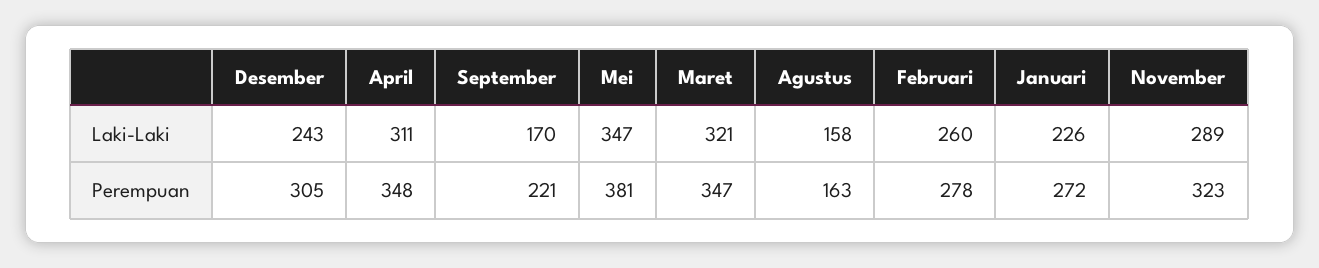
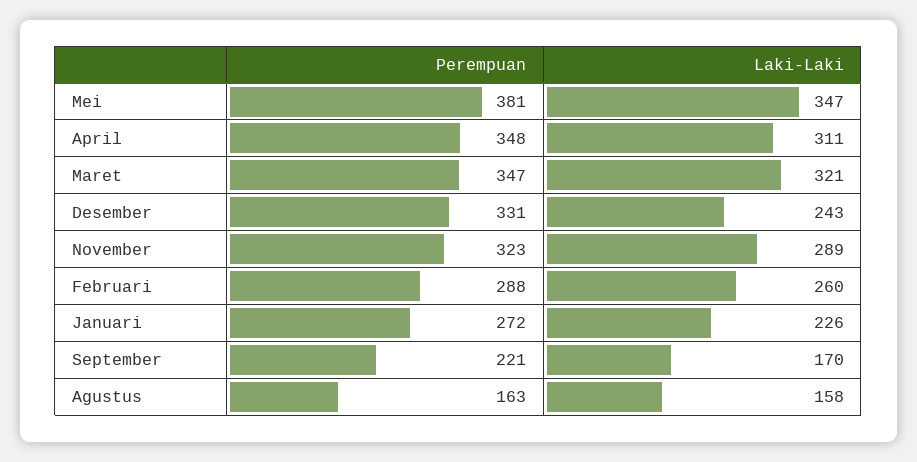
  {
    "Desember": {
      "Laki-Laki": 243,
-     "Perempuan": 305
+     "Perempuan": 331
    },
    "April": {
      "Laki-Laki": 311,
      "Perempuan": 348
    },
    "September": {
      "Laki-Laki": 170,
      "Perempuan": 221
    },
    "Mei": {
      "Laki-Laki": 347,
      "Perempuan": 381
    },
    "Maret": {
      "Laki-Laki": 321,
      "Perempuan": 347
    },
    "Agustus": {
      "Laki-Laki": 158,
      "Perempuan": 163
    },
    "Februari": {
      "Laki-Laki": 260,
-     "Perempuan": 278
+     "Perempuan": 288
    },
    "Januari": {
      "Laki-Laki": 226,
      "Perempuan": 272
    },
    "November": {
      "Laki-Laki": 289,
      "Perempuan": 323
    }
  }

